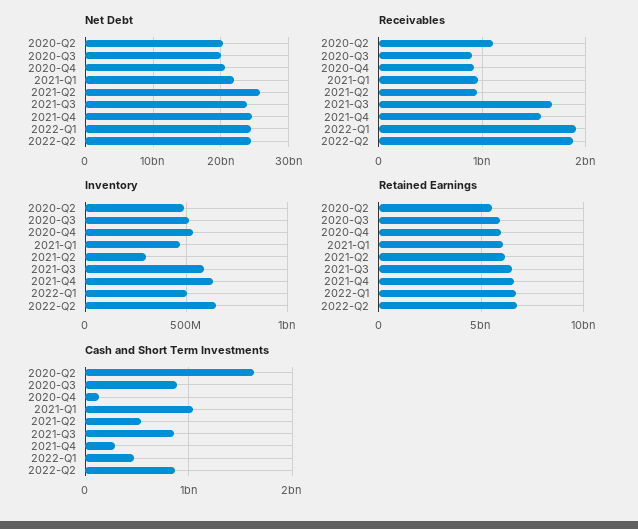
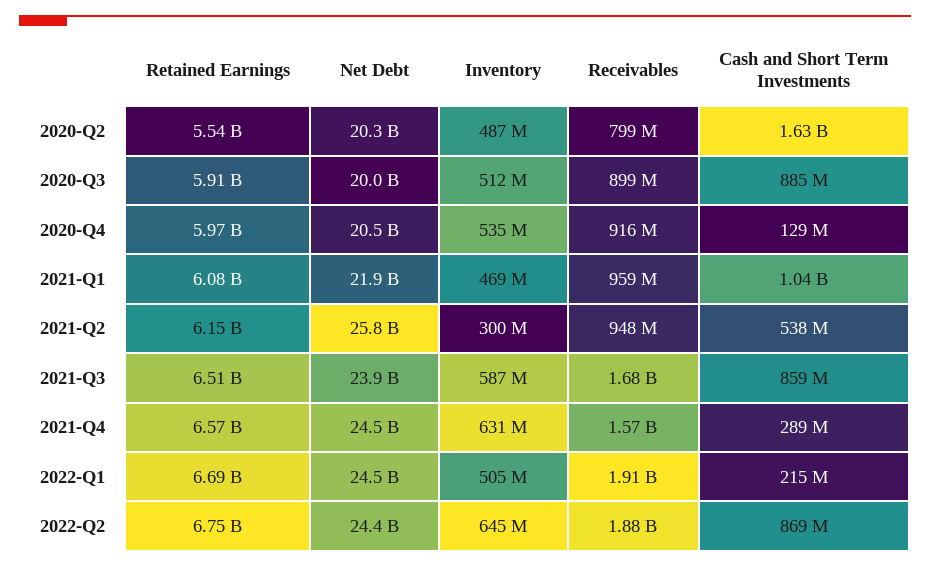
  {
    "Net Debt": {
      "2020-Q2": 20300000000,
      "2020-Q3": 20000000000,
      "2020-Q4": 20500000000,
      "2021-Q1": 21900000000,
      "2021-Q2": 25800000000,
      "2021-Q3": 23900000000,
      "2021-Q4": 24500000000,
      "2022-Q1": 24500000000,
      "2022-Q2": 24400000000
    },
    "Receivables": {
-     "2020-Q2": 1100000000,
+     "2020-Q2": 799000000,
      "2020-Q3": 899000000,
      "2020-Q4": 916000000,
      "2021-Q1": 959000000,
      "2021-Q2": 948000000,
      "2021-Q3": 1680000000,
      "2021-Q4": 1570000000,
      "2022-Q1": 1910000000,
      "2022-Q2": 1880000000
    },
    "Inventory": {
      "2020-Q2": 487000000,
      "2020-Q3": 512000000,
      "2020-Q4": 535000000,
      "2021-Q1": 469000000,
      "2021-Q2": 300000000,
      "2021-Q3": 587000000,
      "2021-Q4": 631000000,
      "2022-Q1": 505000000,
      "2022-Q2": 645000000
    },
    "Retained Earnings": {
      "2020-Q2": 5540000000,
      "2020-Q3": 5910000000,
      "2020-Q4": 5970000000,
      "2021-Q1": 6080000000,
      "2021-Q2": 6150000000,
      "2021-Q3": 6510000000,
      "2021-Q4": 6570000000,
      "2022-Q1": 6690000000,
      "2022-Q2": 6750000000
    },
    "Cash and Short Term Investments": {
      "2020-Q2": 1630000000,
      "2020-Q3": 885000000,
      "2020-Q4": 129000000,
      "2021-Q1": 1040000000,
      "2021-Q2": 538000000,
      "2021-Q3": 859000000,
      "2021-Q4": 289000000,
-     "2022-Q1": 500000000,
+     "2022-Q1": 215000000,
      "2022-Q2": 869000000
    }
  }

